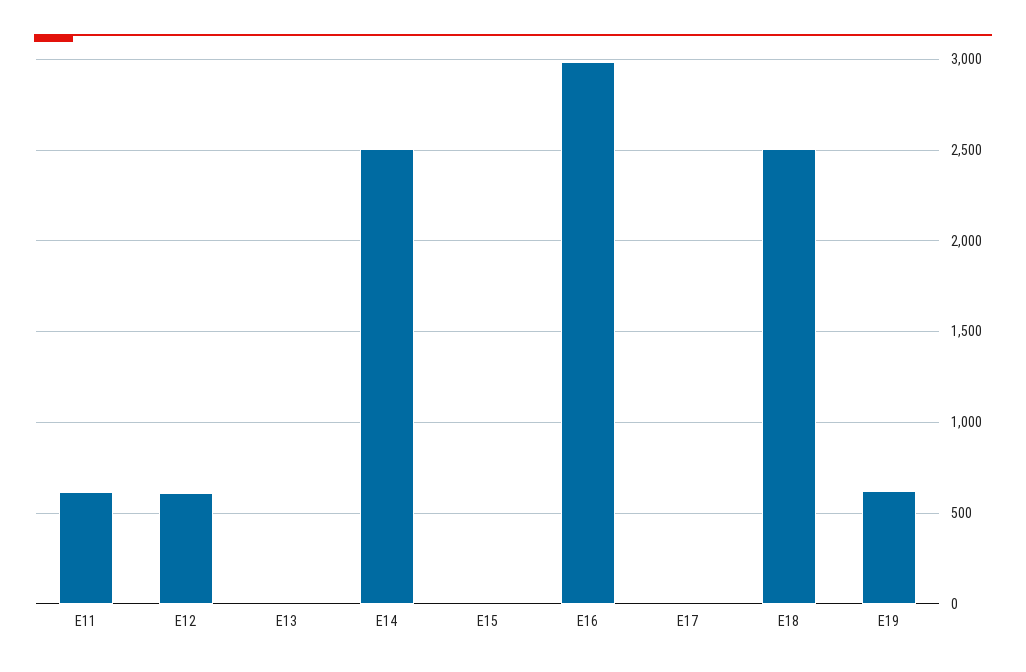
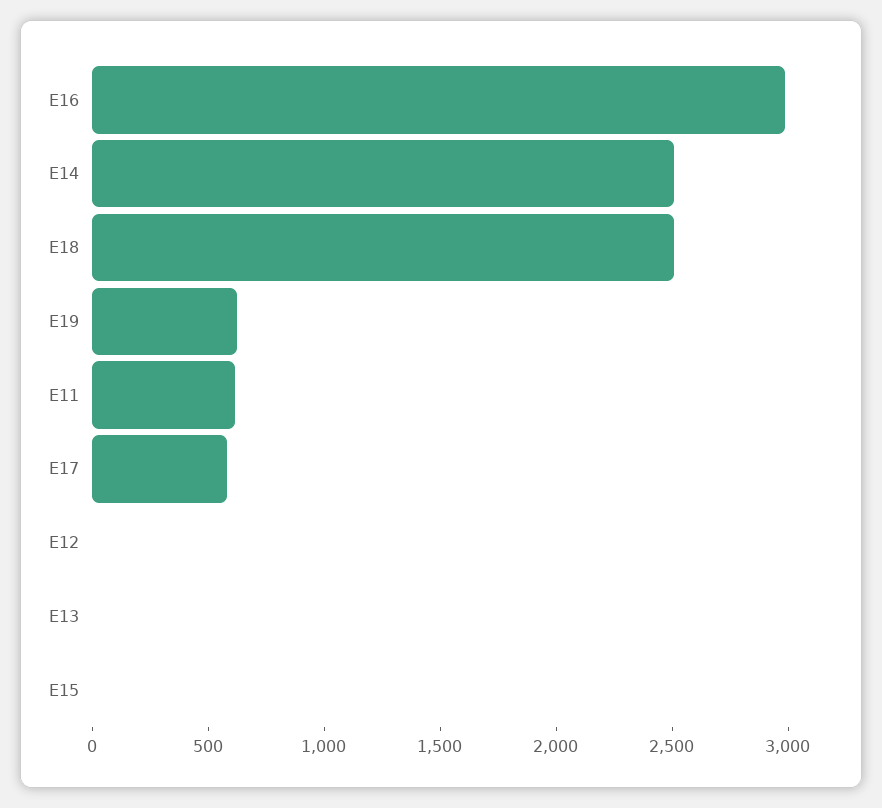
  {
    "E11": 600,
-   "E12": 600,
+   "E12": 0,
    "E13": 0,
    "E14": 2500,
    "E15": 0,
    "E16": 3000,
-   "E17": 0,
+   "E17": 600,
    "E18": 2500,
    "E19": 600
  }

